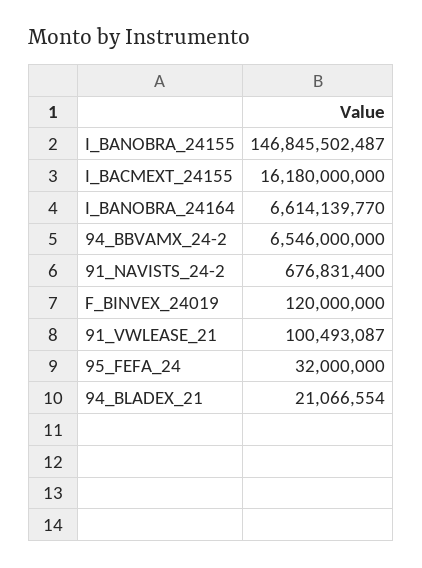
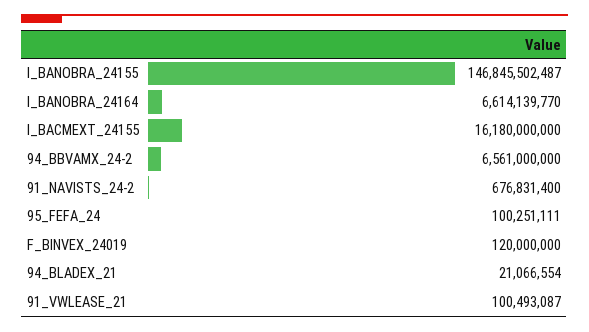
  {
    "I_BANOBRA_24155": 146845502487,
    "I_BACMEXT_24155": 16180000000,
    "I_BANOBRA_24164": 6614139770,
-   "94_BBVAMX_24-2": 6546000000,
+   "94_BBVAMX_24-2": 6561000000,
    "91_NAVISTS_24-2": 676831400,
    "F_BINVEX_24019": 120000000,
    "91_VWLEASE_21": 100493087,
-   "95_FEFA_24": 32000000,
+   "95_FEFA_24": 100251111,
    "94_BLADEX_21": 21066554
  }

